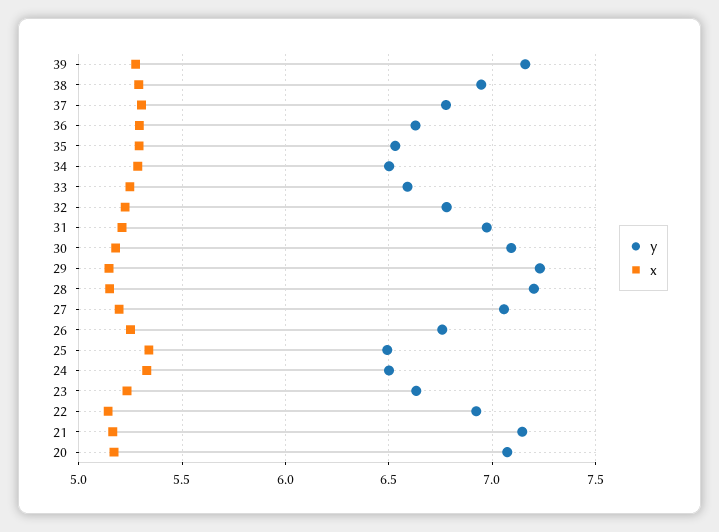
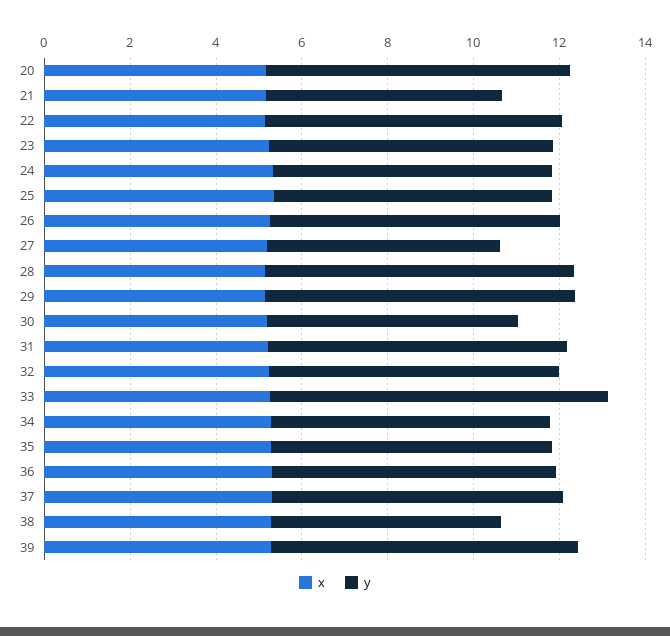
  {
    "y": {
      "39": 7.15,
-     "38": 6.95,
+     "38": 5.5,
      "37": 6.8,
      "36": 6.65,
      "35": 6.55,
      "34": 6.5,
-     "33": 6.6,
+     "33": 8,
      "32": 6.8,
      "31": 6.95,
-     "30": 7.1,
+     "30": 6,
      "29": 7.25,
      "28": 7.2,
-     "27": 7.05,
+     "27": 5.5,
      "26": 6.75,
      "25": 6.5,
      "24": 6.5,
      "23": 6.65,
      "22": 6.9,
-     "21": 7.15,
+     "21": 5.5,
      "20": 7.05
    },
    "x": {
      "39": 5.3,
      "38": 5.3,
      "37": 5.3,
      "36": 5.3,
      "35": 5.3,
      "34": 5.3,
      "33": 5.25,
      "32": 5.2,
      "31": 5.2,
      "30": 5.2,
      "29": 5.15,
      "28": 5.15,
      "27": 5.2,
      "26": 5.25,
      "25": 5.35,
      "24": 5.35,
      "23": 5.25,
      "22": 5.15,
      "21": 5.15,
      "20": 5.15
    }
  }

